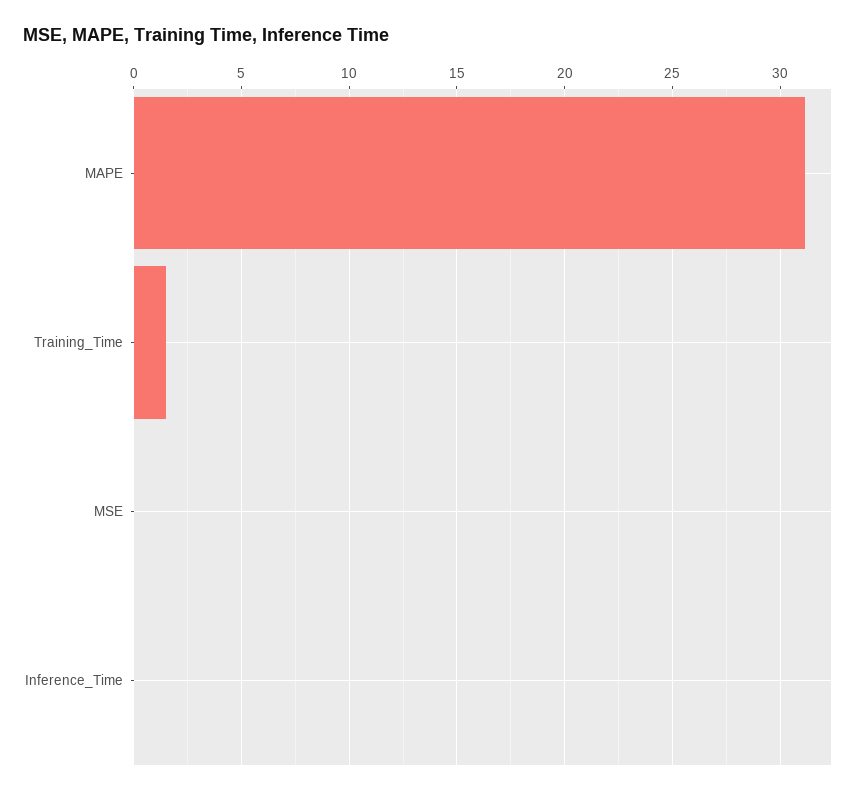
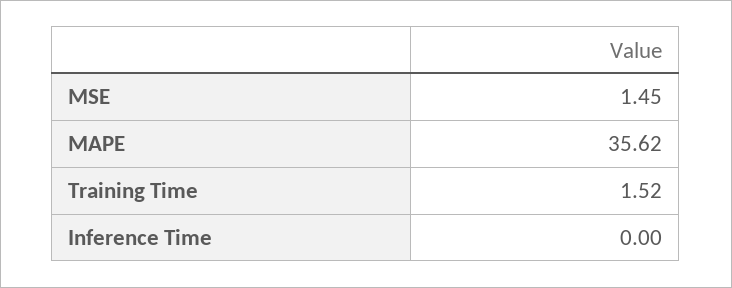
  {
-   "MAPE": 31,
+   "MAPE": 35.62,
    "Training_Time": 1.52,
-   "MSE": 0,
+   "MSE": 1.45,
    "Inference_Time": 0
  }

